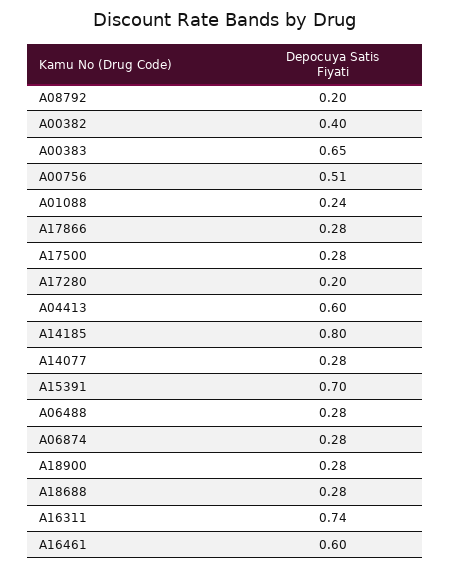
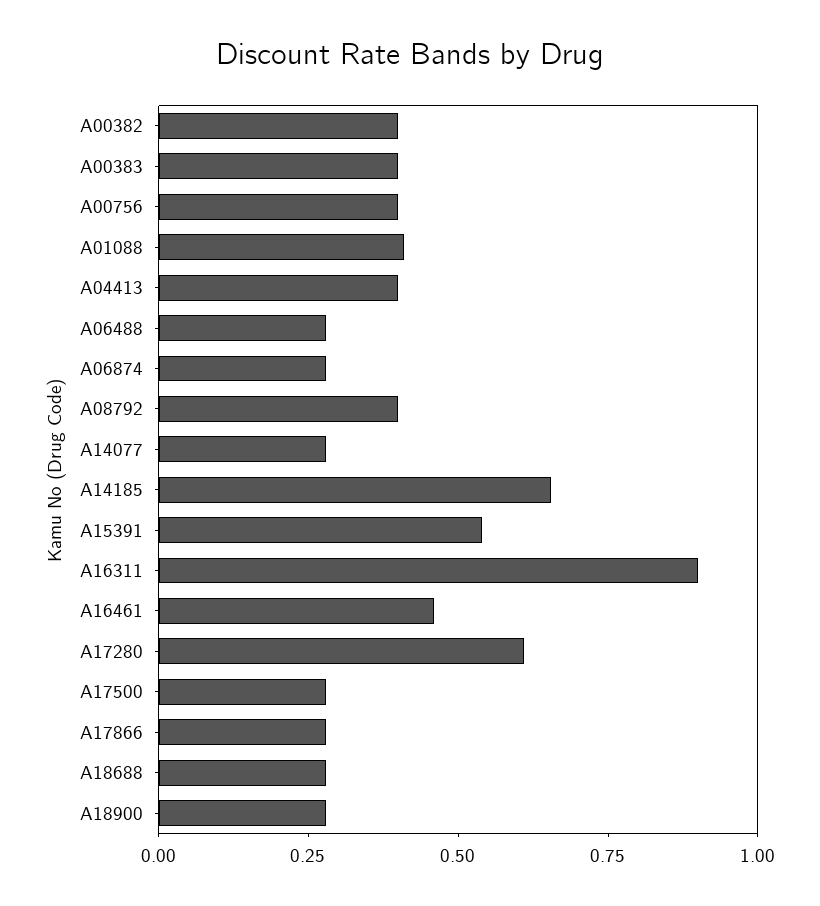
  {
-   "A08792": 0.2,
+   "A08792": 0.4,
    "A00382": 0.4,
-   "A00383": 0.65,
+   "A00383": 0.4,
-   "A00756": 0.51,
+   "A00756": 0.4,
-   "A01088": 0.24,
+   "A01088": 0.4,
    "A17866": 0.28,
    "A17500": 0.28,
-   "A17280": 0.2,
+   "A17280": 0.6,
-   "A04413": 0.6,
+   "A04413": 0.4,
-   "A14185": 0.8,
+   "A14185": 0.65,
    "A14077": 0.28,
-   "A15391": 0.7,
+   "A15391": 0.55,
    "A06488": 0.28,
    "A06874": 0.28,
    "A18900": 0.28,
    "A18688": 0.28,
-   "A16311": 0.74,
+   "A16311": 0.9,
-   "A16461": 0.6
+   "A16461": 0.45
  }

